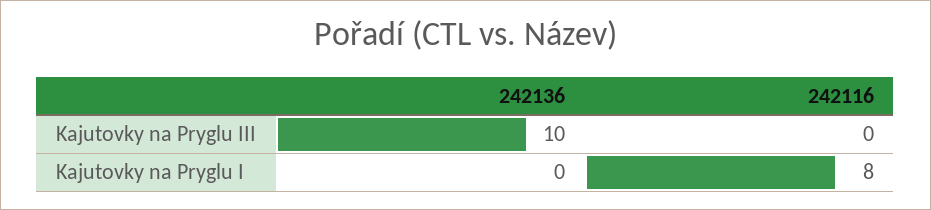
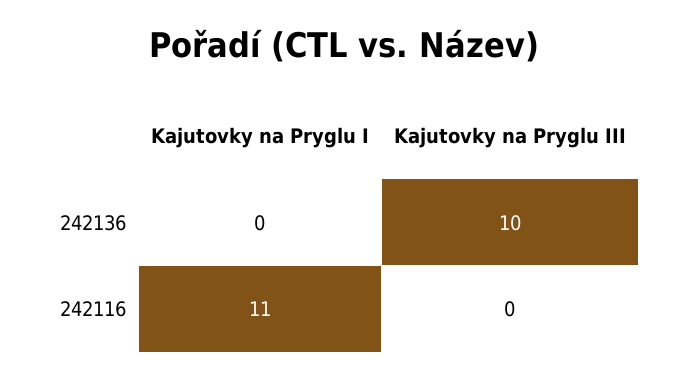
  {
    "242136": {
      "Kajutovky na Pryglu III": 10,
      "Kajutovky na Pryglu I": 0
    },
    "242116": {
      "Kajutovky na Pryglu III": 0,
-     "Kajutovky na Pryglu I": 8
+     "Kajutovky na Pryglu I": 11
    }
  }

